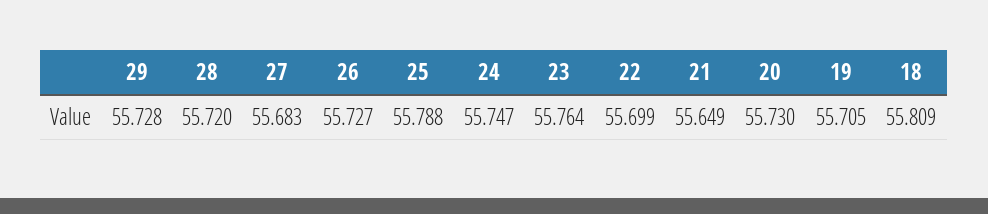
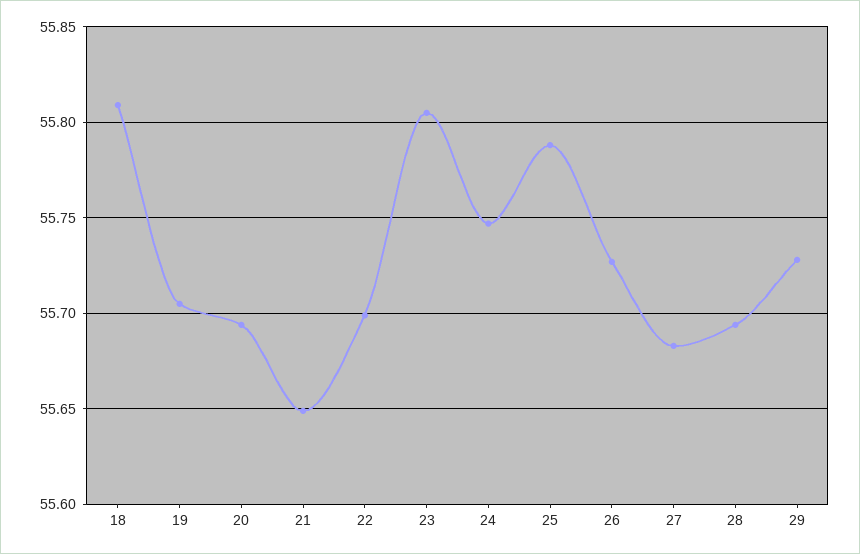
  {
    "29": 55.728,
-   "28": 55.72,
+   "28": 55.695,
    "27": 55.683,
    "26": 55.727,
    "25": 55.788,
    "24": 55.747,
-   "23": 55.764,
+   "23": 55.805,
    "22": 55.699,
    "21": 55.649,
-   "20": 55.73,
+   "20": 55.695,
    "19": 55.705,
    "18": 55.809
  }

